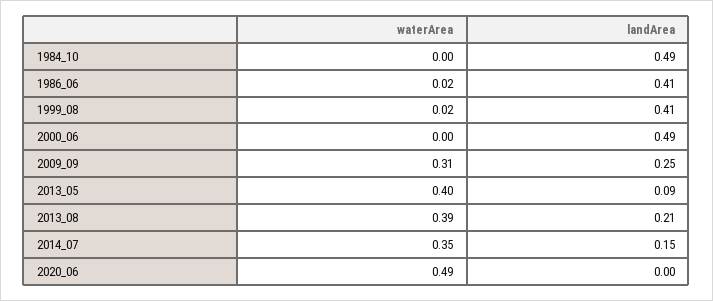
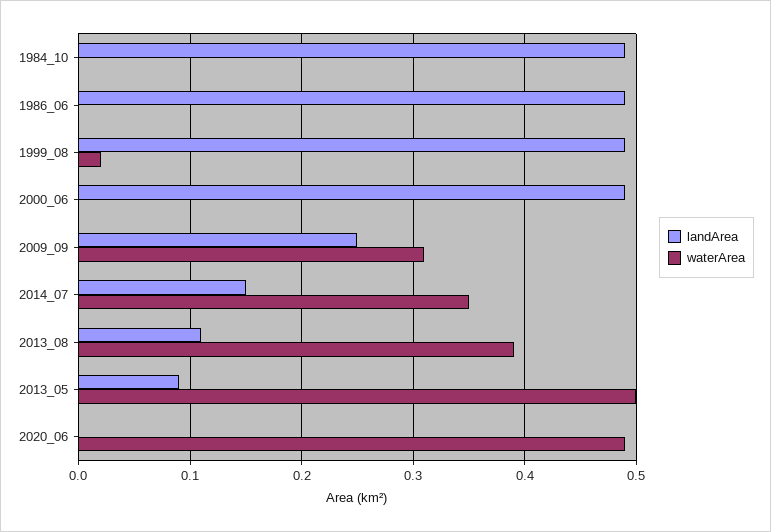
  {
    "waterArea": {
      "1984_10": 0,
-     "1986_06": 0.02,
+     "1986_06": 0,
      "1999_08": 0.02,
      "2000_06": 0,
      "2009_09": 0.31,
-     "2013_05": 0.4,
+     "2013_05": 0.5,
      "2013_08": 0.39,
      "2014_07": 0.35,
      "2020_06": 0.49
    },
    "landArea": {
      "1984_10": 0.49,
-     "1986_06": 0.41,
+     "1986_06": 0.49,
-     "1999_08": 0.41,
+     "1999_08": 0.49,
      "2000_06": 0.49,
      "2009_09": 0.25,
      "2013_05": 0.09,
-     "2013_08": 0.21,
+     "2013_08": 0.11,
      "2014_07": 0.15,
      "2020_06": 0
    }
  }

